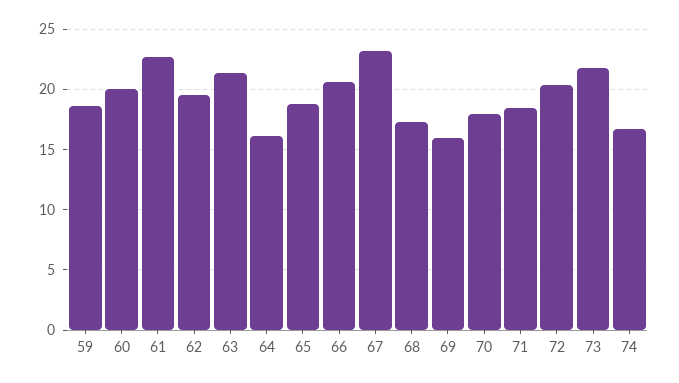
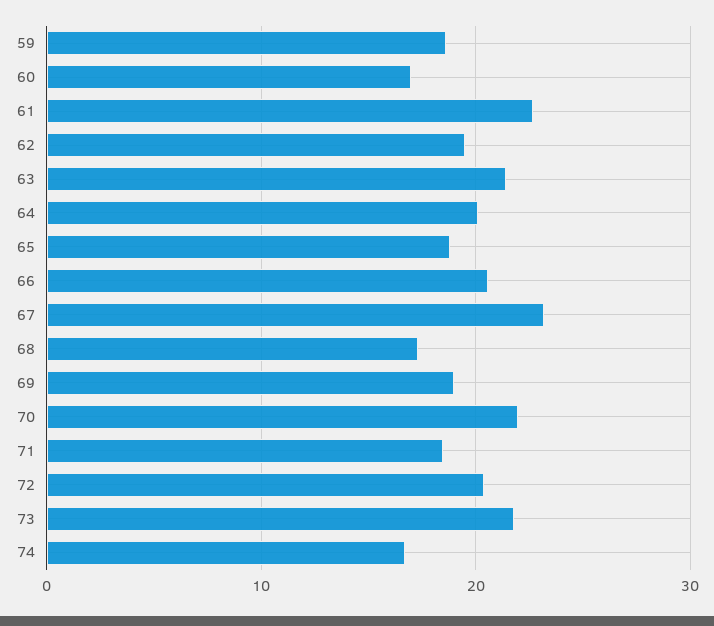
  {
    "59": 18.5,
-   "60": 20,
+   "60": 17,
    "61": 22.5,
    "62": 19.5,
    "63": 21.5,
-   "64": 16,
+   "64": 20,
    "65": 19,
    "66": 20.5,
    "67": 23,
    "68": 17.5,
-   "69": 16,
+   "69": 19,
-   "70": 18,
+   "70": 22,
    "71": 18.5,
    "72": 20.5,
    "73": 22,
    "74": 16.5
  }

